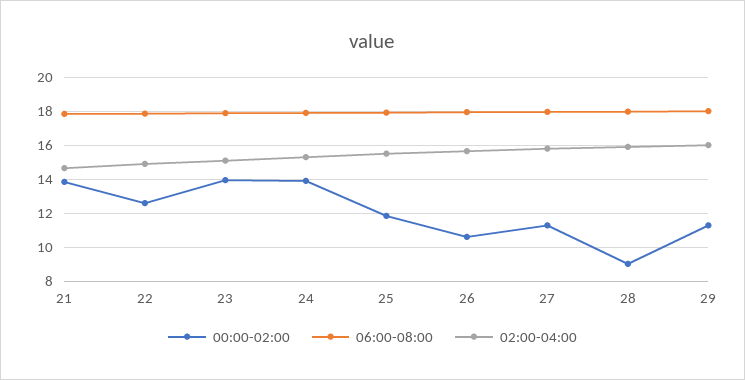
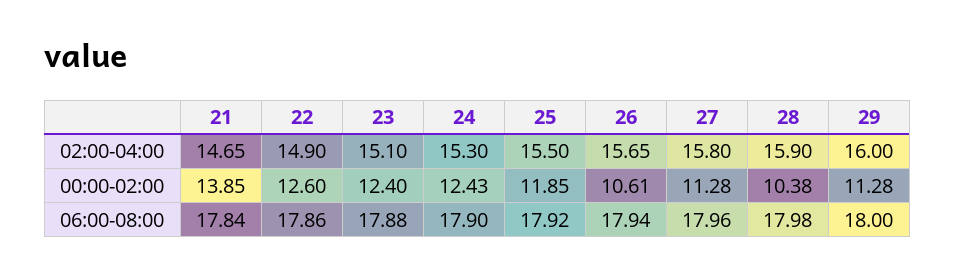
  {
    "00:00-02:00": {
      "21": 13.85,
      "22": 12.6,
-     "23": 14,
+     "23": 12.4,
-     "24": 14,
+     "24": 12.43,
      "25": 11.85,
      "26": 10.61,
      "27": 11.28,
-     "28": 9,
+     "28": 10.38,
      "29": 11.28
    },
    "06:00-08:00": {
      "21": 17.84,
      "22": 17.86,
      "23": 17.88,
      "24": 17.9,
      "25": 17.92,
      "26": 17.94,
      "27": 17.96,
      "28": 17.98,
      "29": 18
    },
    "02:00-04:00": {
      "21": 14.65,
      "22": 14.9,
      "23": 15.1,
      "24": 15.3,
      "25": 15.5,
      "26": 15.65,
      "27": 15.8,
      "28": 15.9,
      "29": 16
    }
  }

